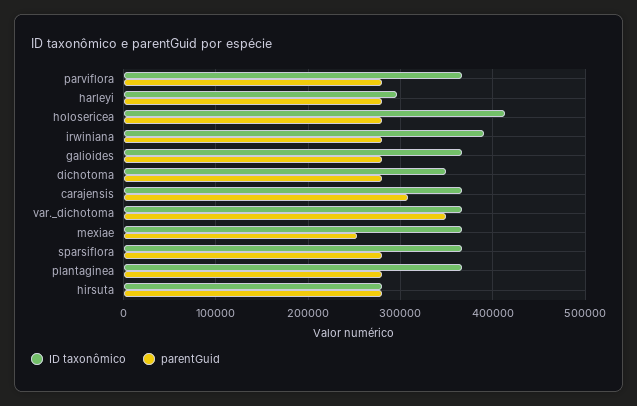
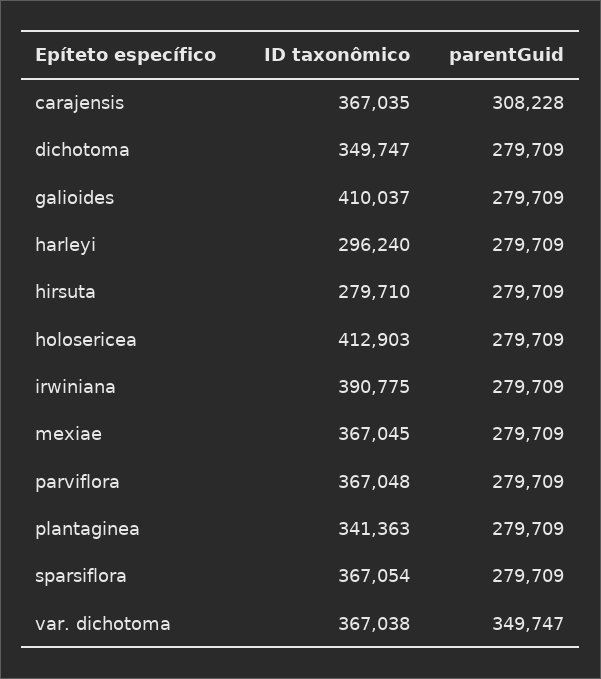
  {
    "ID taxonômico": {
      "parviflora": 367048,
      "harleyi": 296240,
      "holosericea": 412903,
      "irwiniana": 390775,
-     "galioides": 370000,
+     "galioides": 410037,
      "dichotoma": 349747,
      "carajensis": 367035,
      "var._dichotoma": 367038,
      "mexiae": 367045,
      "sparsiflora": 367054,
-     "plantaginea": 370000,
+     "plantaginea": 341363,
      "hirsuta": 279710
    },
    "parentGuid": {
      "parviflora": 279709,
      "harleyi": 279709,
      "holosericea": 279709,
      "irwiniana": 279709,
      "galioides": 279709,
      "dichotoma": 279709,
      "carajensis": 308228,
      "var._dichotoma": 349747,
-     "mexiae": 250000,
+     "mexiae": 279709,
      "sparsiflora": 279709,
      "plantaginea": 279709,
      "hirsuta": 279709
    }
  }

